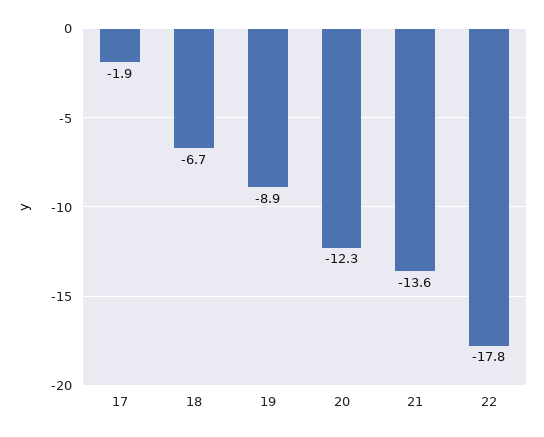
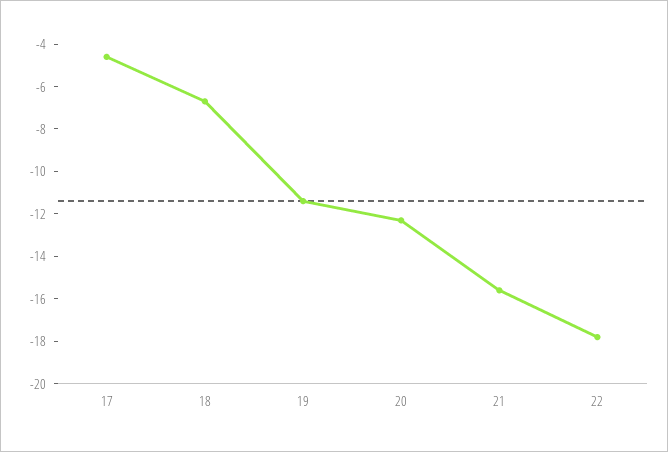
  {
-   "17": -1.9,
+   "17": -4.5,
    "18": -6.7,
-   "19": -8.9,
+   "19": -11.5,
    "20": -12.3,
-   "21": -13.6,
+   "21": -15.5,
    "22": -17.8
  }

